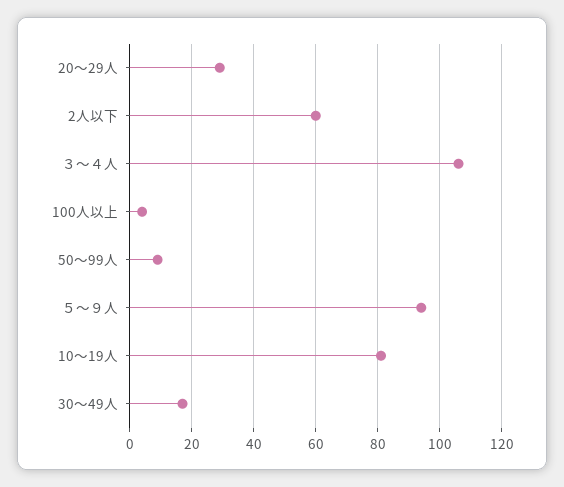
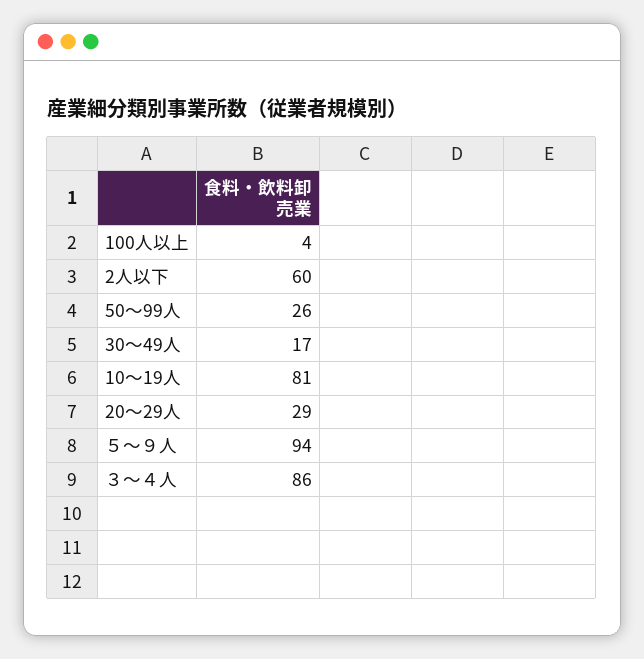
  {
    "20～29人": 29,
    "2人以下": 60,
-   "３～４人": 105,
+   "３～４人": 86,
    "100人以上": 4,
-   "50～99人": 10,
+   "50～99人": 26,
    "５～９人": 94,
    "10～19人": 81,
    "30～49人": 17
  }

